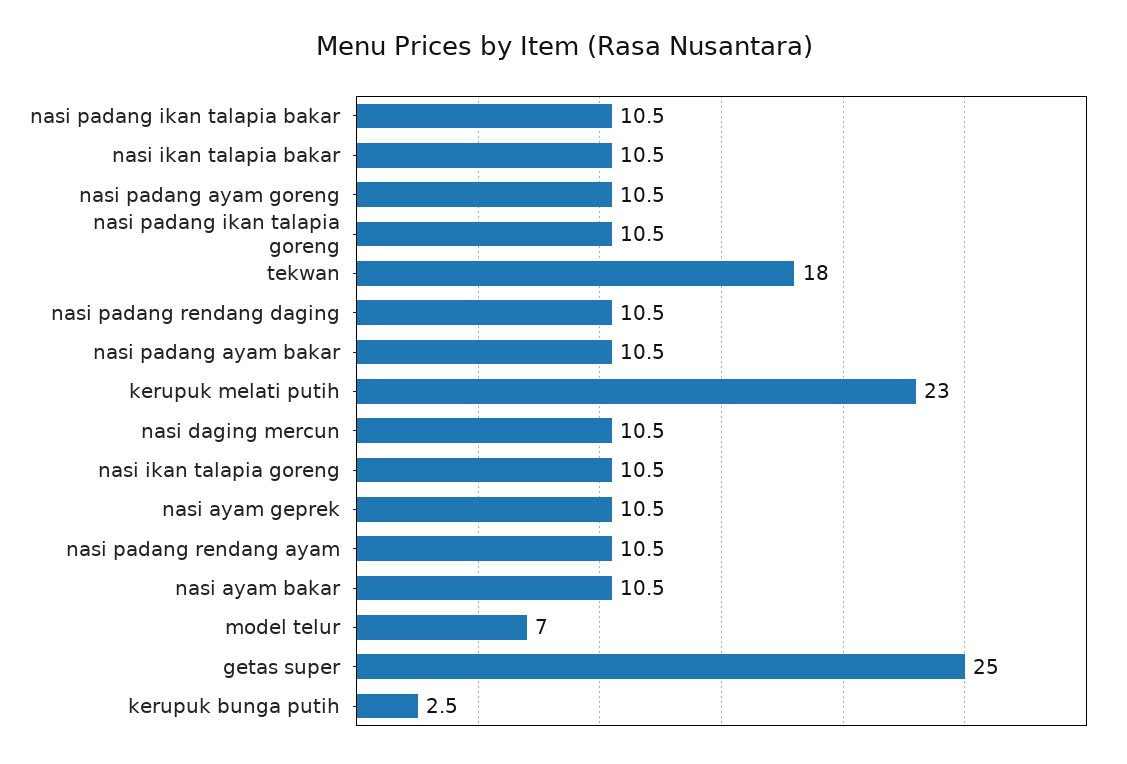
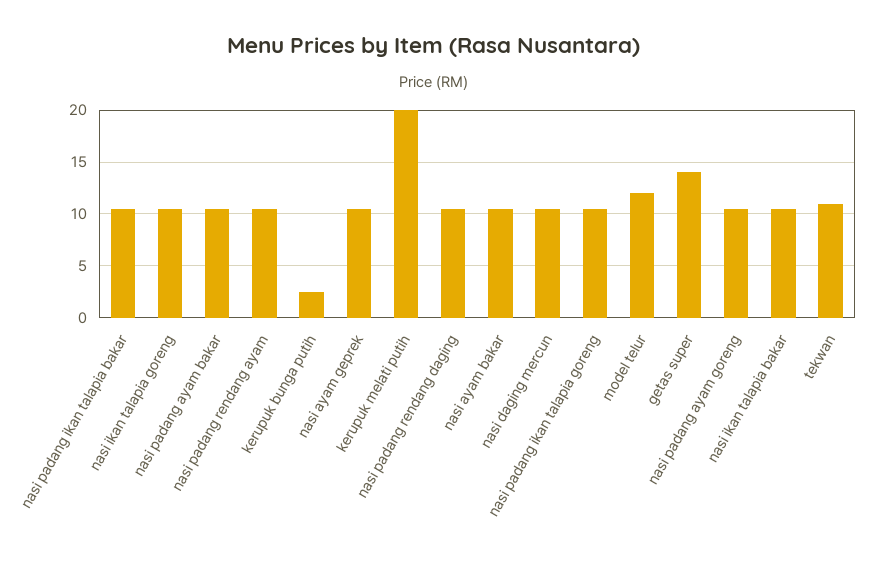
  {
    "nasi padang ikan talapia bakar": 10.5,
    "nasi ikan talapia bakar": 10.5,
    "nasi padang ayam goreng": 10.5,
    "nasi padang ikan talapia goreng": 10.5,
-   "tekwan": 18,
+   "tekwan": 11,
    "nasi padang rendang daging": 10.5,
    "nasi padang ayam bakar": 10.5,
-   "kerupuk melati putih": 23,
+   "kerupuk melati putih": 20,
    "nasi daging mercun": 10.5,
    "nasi ikan talapia goreng": 10.5,
    "nasi ayam geprek": 10.5,
    "nasi padang rendang ayam": 10.5,
    "nasi ayam bakar": 10.5,
-   "model telur": 7,
+   "model telur": 12,
-   "getas super": 25,
+   "getas super": 14,
    "kerupuk bunga putih": 2.5
  }

